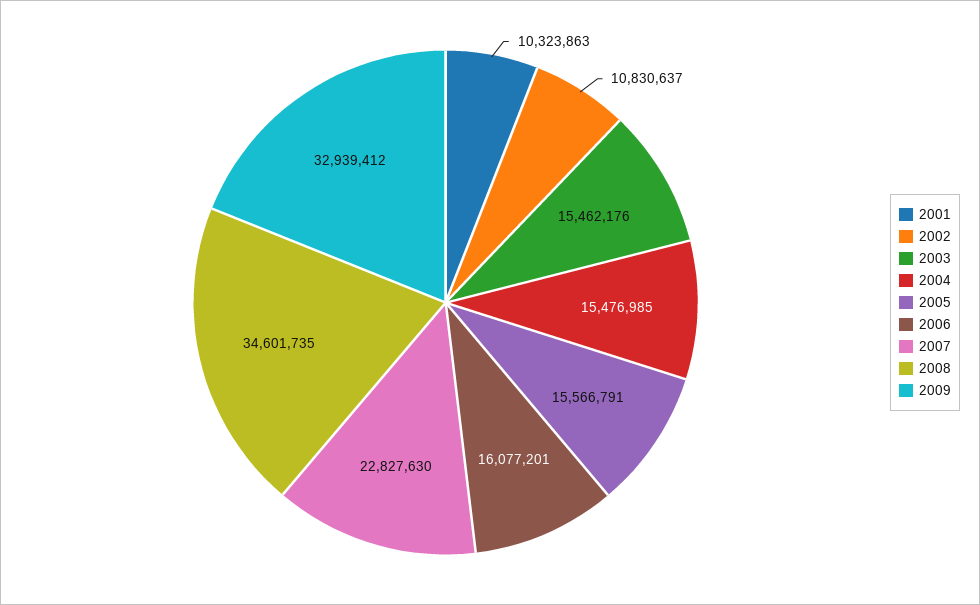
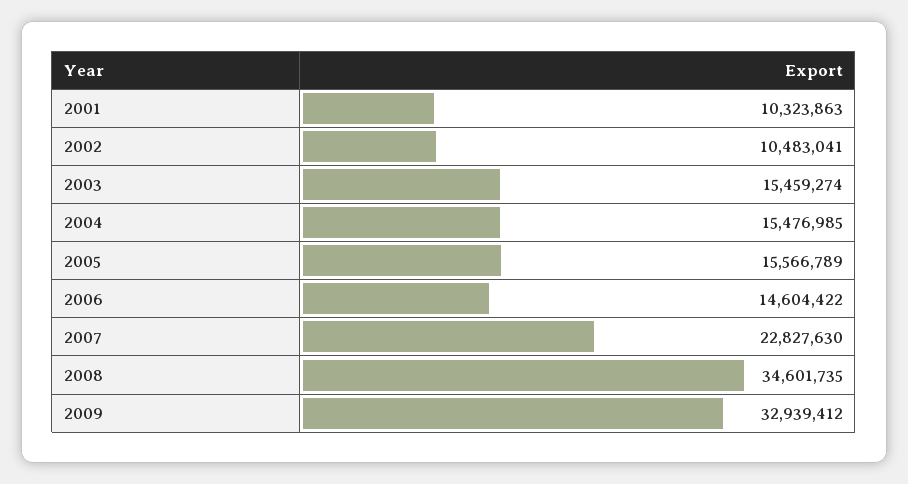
  {
    "2001": 10323863,
-   "2002": 10830637,
+   "2002": 10483041,
-   "2003": 15462176,
+   "2003": 15459274,
    "2004": 15476985,
-   "2005": 15566791,
+   "2005": 15566789,
-   "2006": 16077201,
+   "2006": 14604422,
    "2007": 22827630,
    "2008": 34601735,
    "2009": 32939412
  }

